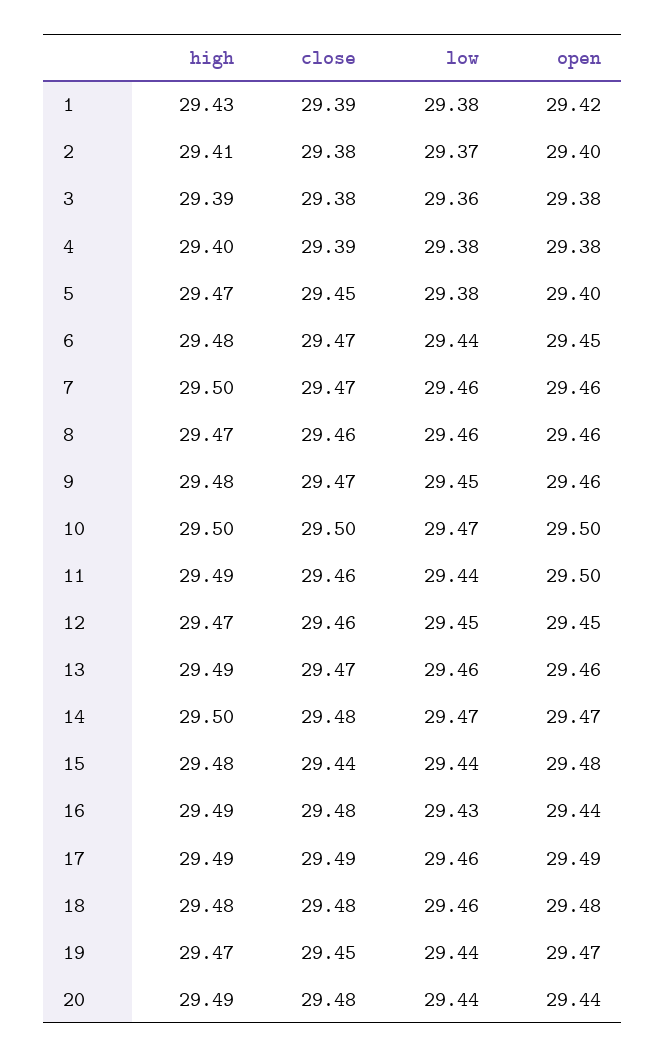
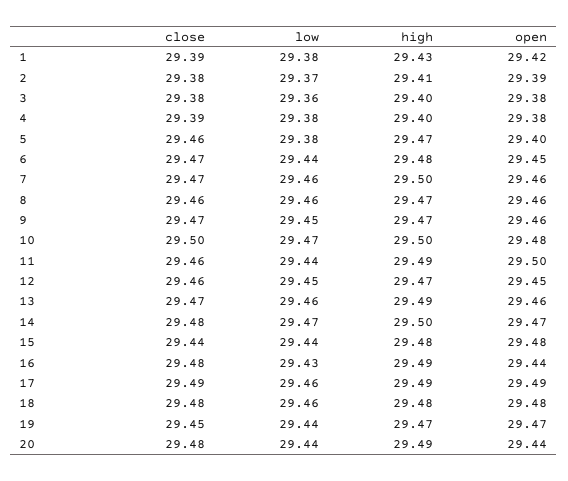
  {
    "high": {
      "1": 29.43,
      "2": 29.41,
-     "3": 29.39,
+     "3": 29.4,
      "4": 29.4,
      "5": 29.47,
      "6": 29.48,
      "7": 29.5,
      "8": 29.47,
-     "9": 29.48,
+     "9": 29.47,
      "10": 29.5,
      "11": 29.49,
      "12": 29.47,
      "13": 29.49,
      "14": 29.5,
      "15": 29.48,
      "16": 29.49,
      "17": 29.49,
      "18": 29.48,
      "19": 29.47,
      "20": 29.49
    },
    "close": {
      "1": 29.39,
      "2": 29.38,
      "3": 29.38,
      "4": 29.39,
-     "5": 29.45,
+     "5": 29.46,
      "6": 29.47,
      "7": 29.47,
      "8": 29.46,
      "9": 29.47,
      "10": 29.5,
      "11": 29.46,
      "12": 29.46,
      "13": 29.47,
      "14": 29.48,
      "15": 29.44,
      "16": 29.48,
      "17": 29.49,
      "18": 29.48,
      "19": 29.45,
      "20": 29.48
    },
    "low": {
      "1": 29.38,
      "2": 29.37,
      "3": 29.36,
      "4": 29.38,
      "5": 29.38,
      "6": 29.44,
      "7": 29.46,
      "8": 29.46,
      "9": 29.45,
      "10": 29.47,
      "11": 29.44,
      "12": 29.45,
      "13": 29.46,
      "14": 29.47,
      "15": 29.44,
      "16": 29.43,
      "17": 29.46,
      "18": 29.46,
      "19": 29.44,
      "20": 29.44
    },
    "open": {
      "1": 29.42,
-     "2": 29.4,
+     "2": 29.39,
      "3": 29.38,
      "4": 29.38,
      "5": 29.4,
      "6": 29.45,
      "7": 29.46,
      "8": 29.46,
      "9": 29.46,
-     "10": 29.5,
+     "10": 29.48,
      "11": 29.5,
      "12": 29.45,
      "13": 29.46,
      "14": 29.47,
      "15": 29.48,
      "16": 29.44,
      "17": 29.49,
      "18": 29.48,
      "19": 29.47,
      "20": 29.44
    }
  }

